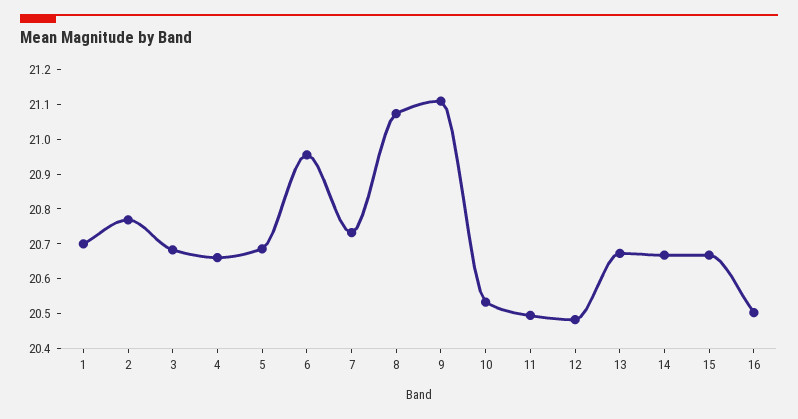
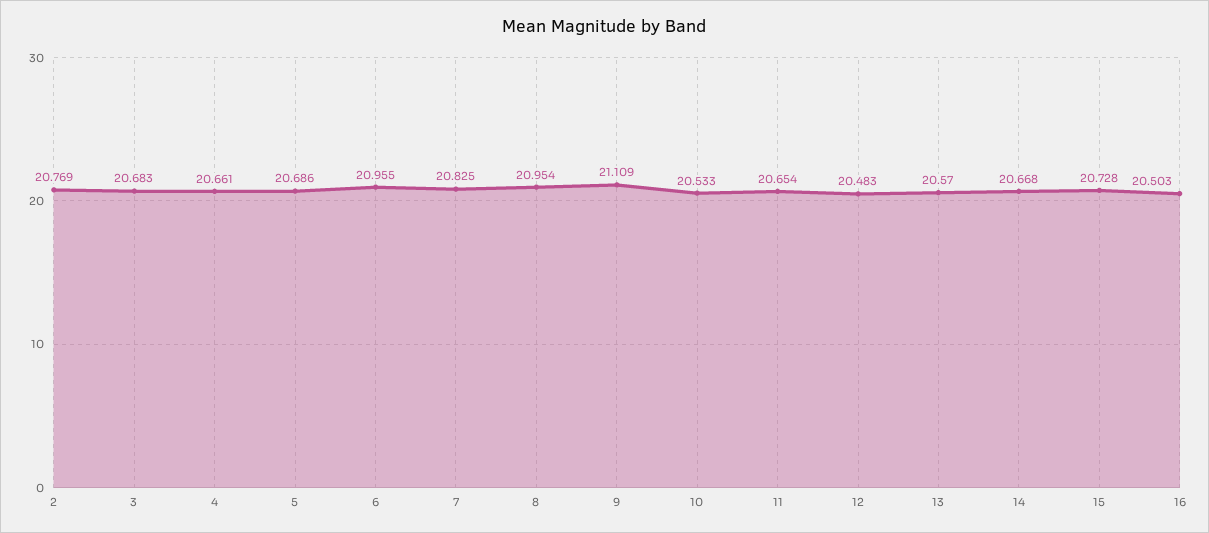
  {
-   "1": 20.7,
    "2": 20.769,
    "3": 20.683,
    "4": 20.661,
    "5": 20.686,
    "6": 20.955,
-   "7": 20.725,
+   "7": 20.825,
-   "8": 21.075,
+   "8": 20.954,
    "9": 21.109,
    "10": 20.533,
-   "11": 20.5,
+   "11": 20.654,
    "12": 20.483,
-   "13": 20.675,
+   "13": 20.57,
    "14": 20.668,
-   "15": 20.675,
+   "15": 20.728,
    "16": 20.503
  }

